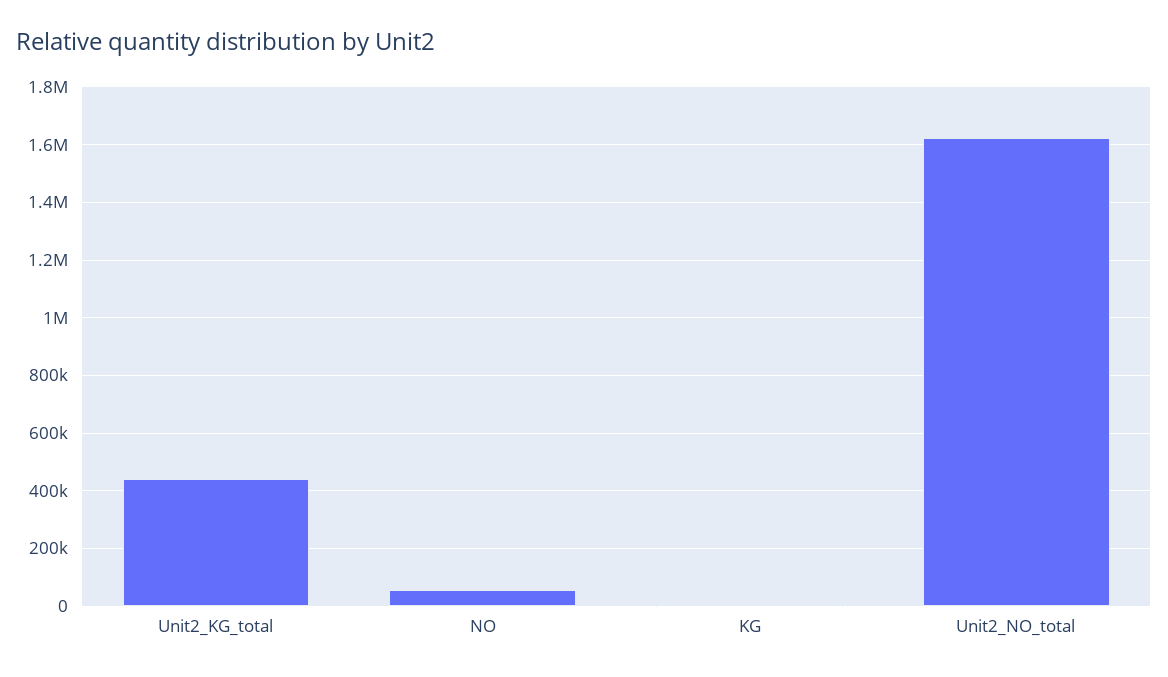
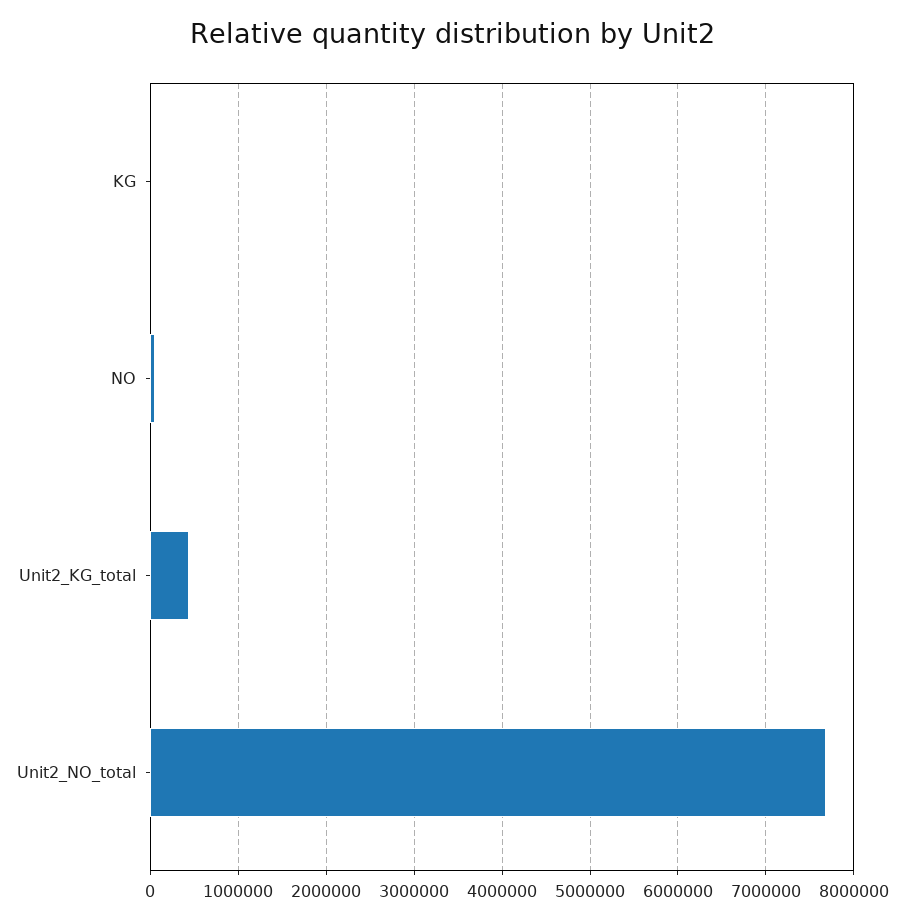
  {
    "Unit2_KG_total": 450000,
    "NO": 50000,
    "KG": 0,
-   "Unit2_NO_total": 1625000
+   "Unit2_NO_total": 7700000
  }

